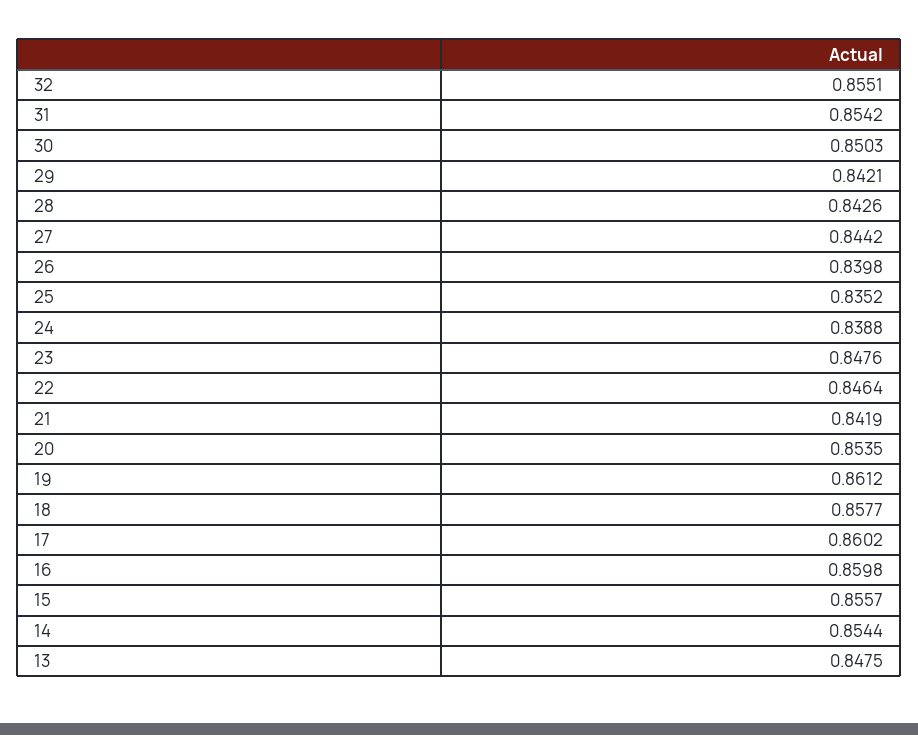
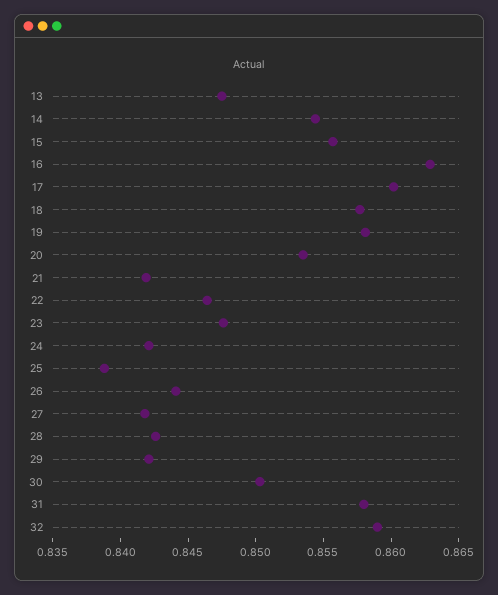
  {
-   "32": 0.8551,
+   "32": 0.859,
-   "31": 0.8542,
+   "31": 0.858,
    "30": 0.8503,
    "29": 0.8421,
    "28": 0.8426,
-   "27": 0.8442,
+   "27": 0.842,
-   "26": 0.8398,
+   "26": 0.844,
-   "25": 0.8352,
+   "25": 0.839,
-   "24": 0.8388,
+   "24": 0.842,
    "23": 0.8476,
    "22": 0.8464,
    "21": 0.8419,
    "20": 0.8535,
-   "19": 0.8612,
+   "19": 0.858,
    "18": 0.8577,
    "17": 0.8602,
-   "16": 0.8598,
+   "16": 0.863,
    "15": 0.8557,
    "14": 0.8544,
    "13": 0.8475
  }

